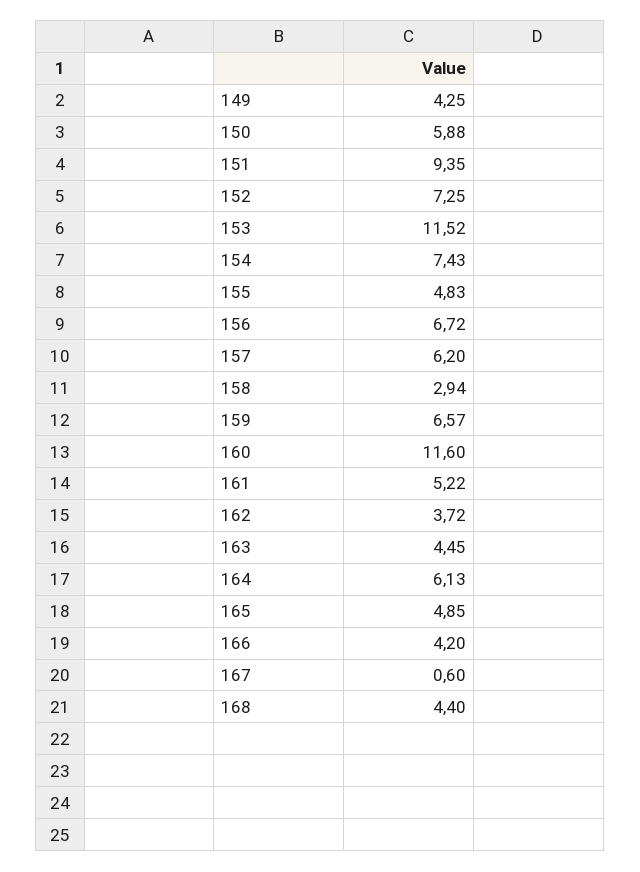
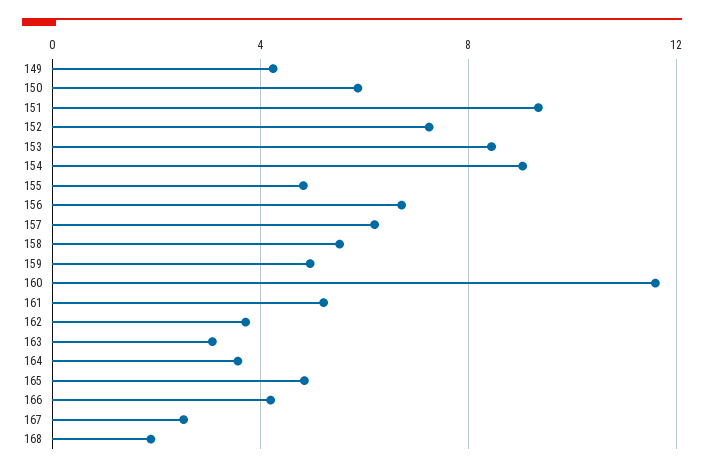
  {
    "149": 4.25,
    "150": 5.88,
    "151": 9.35,
    "152": 7.25,
-   "153": 11.52,
+   "153": 8.5,
-   "154": 7.43,
+   "154": 9,
    "155": 4.83,
    "156": 6.72,
    "157": 6.2,
-   "158": 2.94,
+   "158": 5.5,
-   "159": 6.57,
+   "159": 5,
    "160": 11.6,
    "161": 5.22,
    "162": 3.72,
-   "163": 4.45,
+   "163": 3,
-   "164": 6.13,
+   "164": 3.5,
    "165": 4.85,
    "166": 4.2,
-   "167": 0.6,
+   "167": 2.5,
-   "168": 4.4
+   "168": 2
  }

